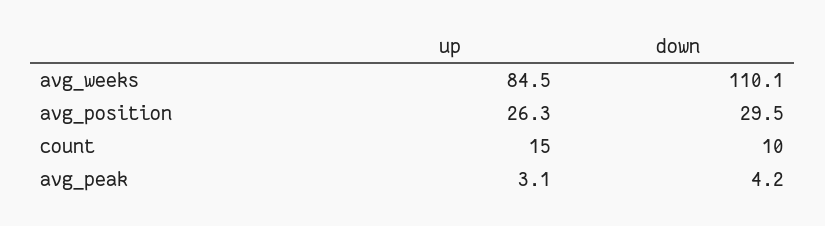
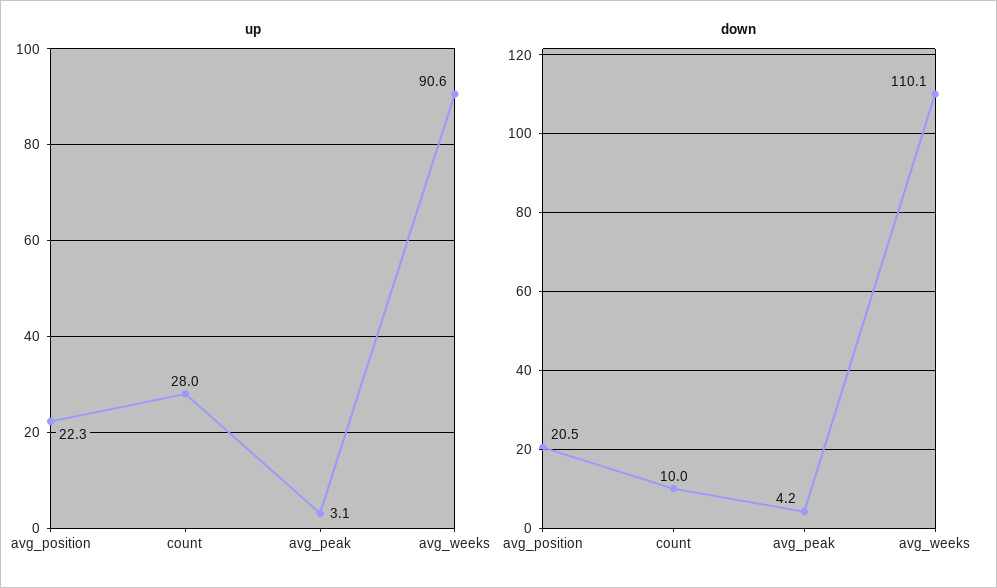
  {
    "up": {
-     "avg_weeks": 84.5,
+     "avg_weeks": 90.6,
-     "avg_position": 26.3,
+     "avg_position": 22.3,
-     "count": 15,
+     "count": 28,
      "avg_peak": 3.1
    },
    "down": {
      "avg_weeks": 110.1,
-     "avg_position": 29.5,
+     "avg_position": 20.5,
      "count": 10,
      "avg_peak": 4.2
    }
  }

